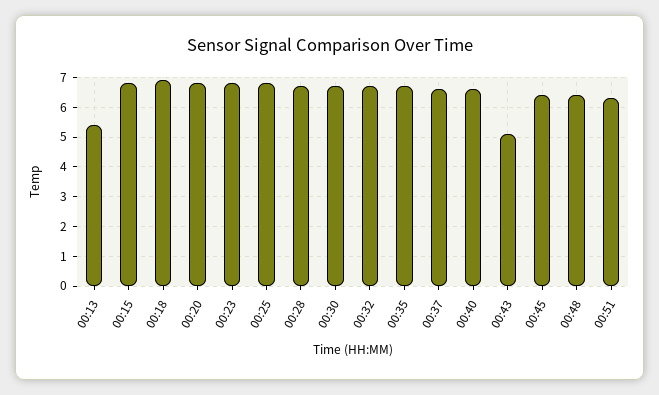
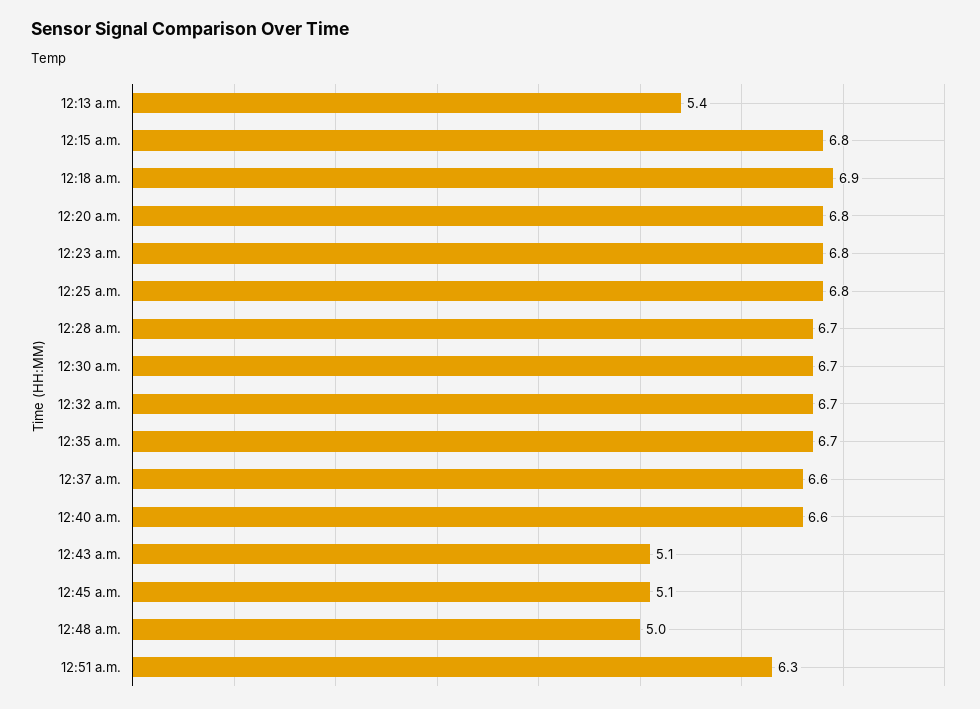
  {
    "00:13": 5.4,
    "00:15": 6.8,
    "00:18": 6.9,
    "00:20": 6.8,
    "00:23": 6.8,
    "00:25": 6.8,
    "00:28": 6.7,
    "00:30": 6.7,
    "00:32": 6.7,
    "00:35": 6.7,
    "00:37": 6.6,
    "00:40": 6.6,
    "00:43": 5.1,
-   "00:45": 6.5,
+   "00:45": 5.1,
-   "00:48": 6.5,
+   "00:48": 5,
    "00:51": 6.3
  }

